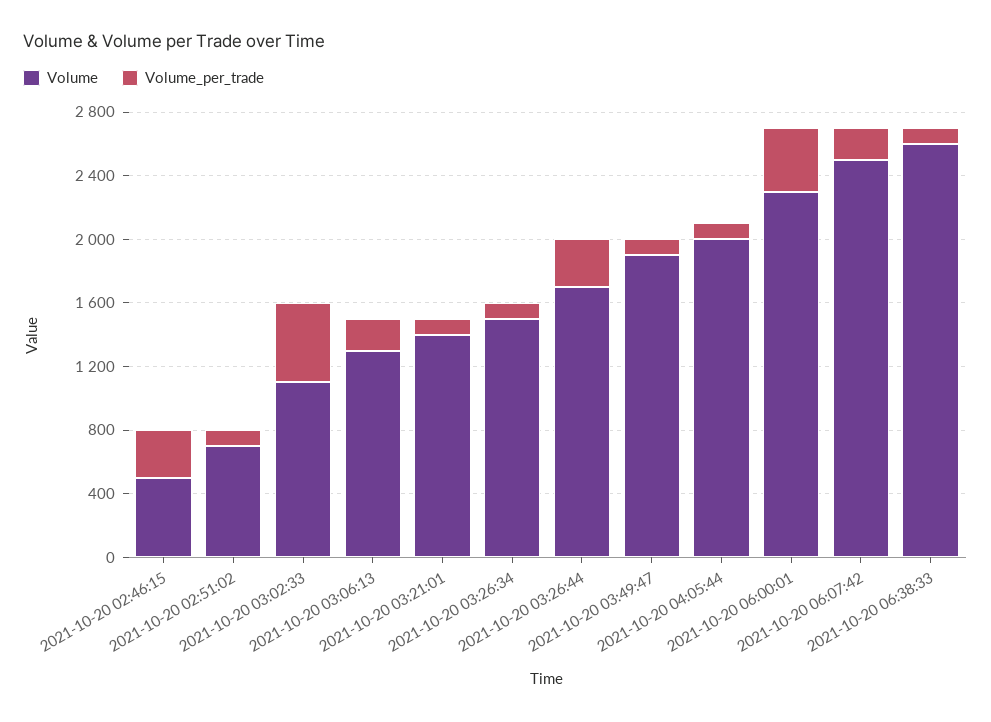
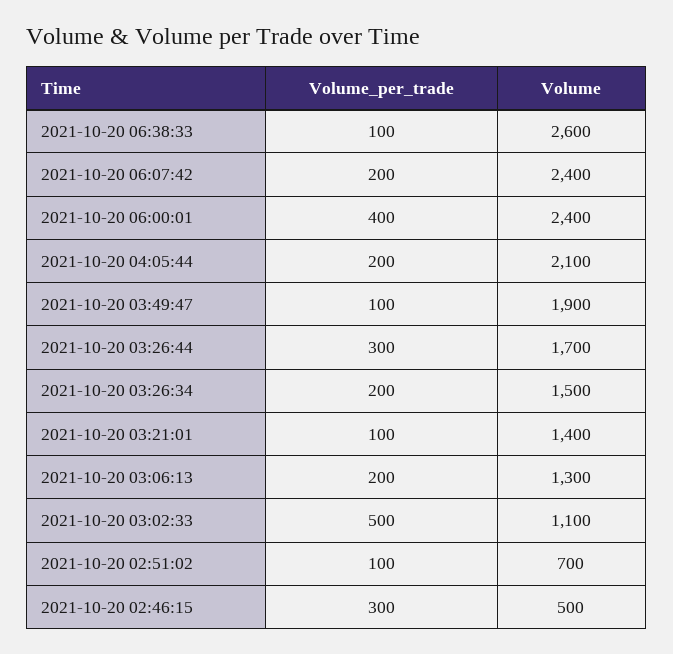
  {
    "Volume": {
      "2021-10-20 02:46:15": 500,
      "2021-10-20 02:51:02": 700,
      "2021-10-20 03:02:33": 1100,
      "2021-10-20 03:06:13": 1300,
      "2021-10-20 03:21:01": 1400,
      "2021-10-20 03:26:34": 1500,
      "2021-10-20 03:26:44": 1700,
      "2021-10-20 03:49:47": 1900,
-     "2021-10-20 04:05:44": 2000,
+     "2021-10-20 04:05:44": 2100,
-     "2021-10-20 06:00:01": 2300,
+     "2021-10-20 06:00:01": 2400,
-     "2021-10-20 06:07:42": 2500,
+     "2021-10-20 06:07:42": 2400,
      "2021-10-20 06:38:33": 2600
    },
    "Volume_per_trade": {
      "2021-10-20 02:46:15": 300,
      "2021-10-20 02:51:02": 100,
      "2021-10-20 03:02:33": 500,
      "2021-10-20 03:06:13": 200,
      "2021-10-20 03:21:01": 100,
-     "2021-10-20 03:26:34": 100,
+     "2021-10-20 03:26:34": 200,
      "2021-10-20 03:26:44": 300,
      "2021-10-20 03:49:47": 100,
-     "2021-10-20 04:05:44": 100,
+     "2021-10-20 04:05:44": 200,
      "2021-10-20 06:00:01": 400,
      "2021-10-20 06:07:42": 200,
      "2021-10-20 06:38:33": 100
    }
  }

